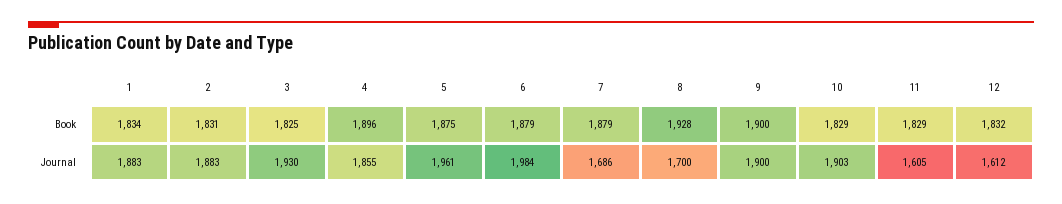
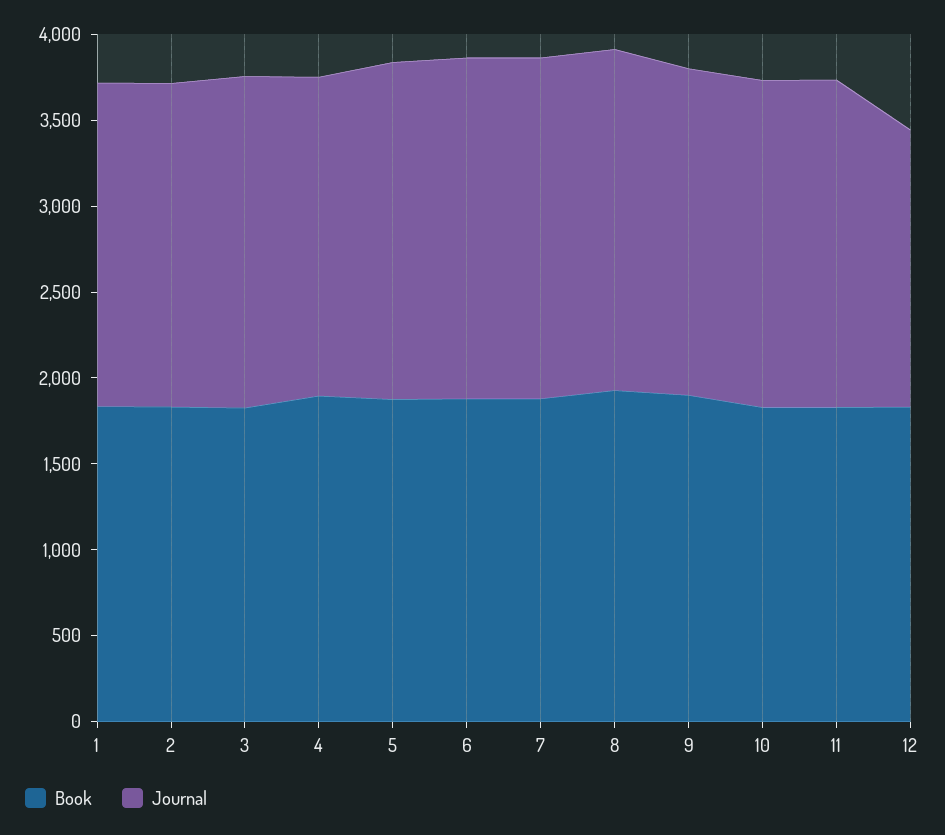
  {
    "Book": {
      "1": 1834,
      "2": 1831,
      "3": 1825,
      "4": 1896,
      "5": 1875,
      "6": 1879,
      "7": 1879,
      "8": 1928,
      "9": 1900,
      "10": 1829,
      "11": 1829,
      "12": 1832
    },
    "Journal": {
      "1": 1883,
      "2": 1883,
      "3": 1930,
      "4": 1855,
      "5": 1961,
      "6": 1984,
-     "7": 1686,
+     "7": 2000,
-     "8": 1700,
+     "8": 2000,
      "9": 1900,
      "10": 1903,
-     "11": 1605,
+     "11": 1900,
      "12": 1612
    }
  }

